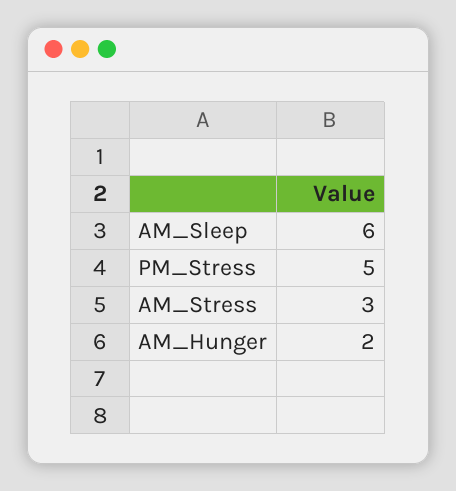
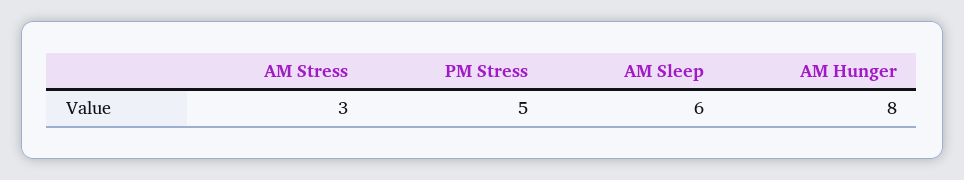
  {
    "AM_Sleep": 6,
    "PM_Stress": 5,
    "AM_Stress": 3,
-   "AM_Hunger": 2
+   "AM_Hunger": 8
  }

